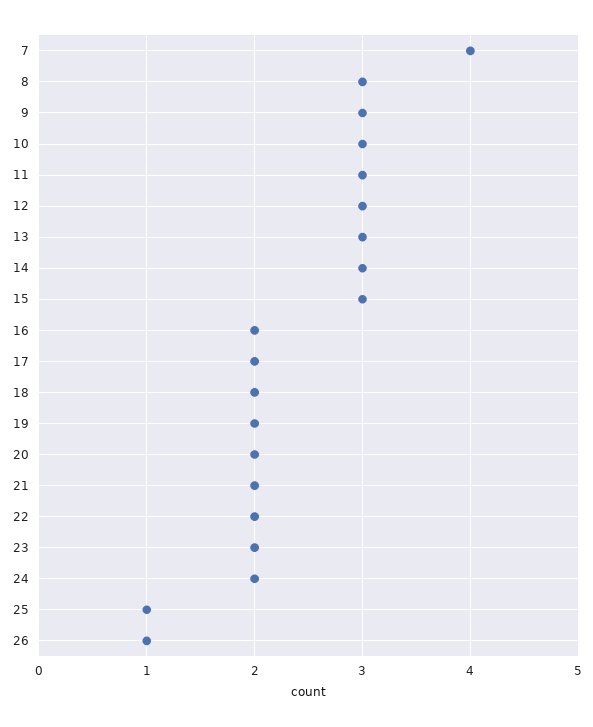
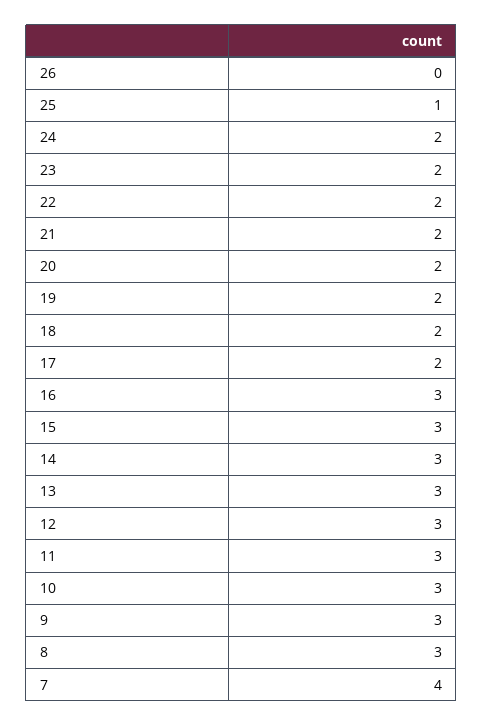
  {
    "7": 4,
    "8": 3,
    "9": 3,
    "10": 3,
    "11": 3,
    "12": 3,
    "13": 3,
    "14": 3,
    "15": 3,
-   "16": 2,
+   "16": 3,
    "17": 2,
    "18": 2,
    "19": 2,
    "20": 2,
    "21": 2,
    "22": 2,
    "23": 2,
    "24": 2,
    "25": 1,
-   "26": 1
+   "26": 0
  }

